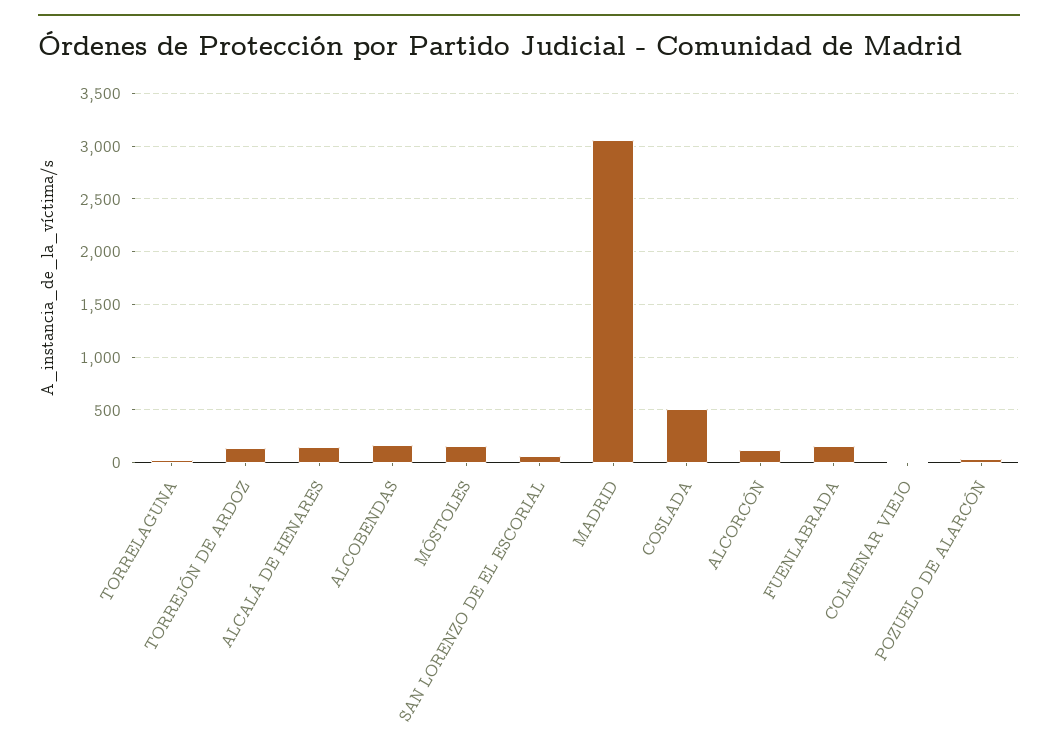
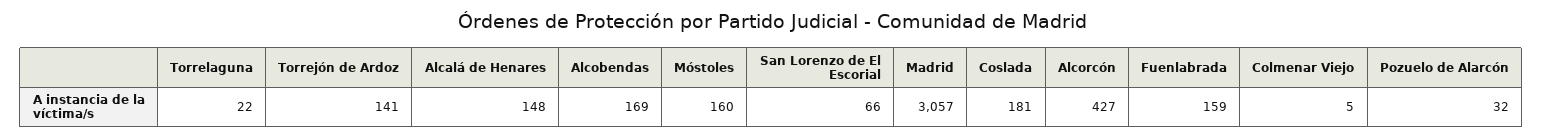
  {
    "TORRELAGUNA": 22,
    "TORREJÓN DE ARDOZ": 141,
    "ALCALÁ DE HENARES": 148,
    "ALCOBENDAS": 169,
    "MÓSTOLES": 160,
    "SAN LORENZO DE EL ESCORIAL": 66,
    "MADRID": 3057,
-   "COSLADA": 500,
+   "COSLADA": 181,
-   "ALCORCÓN": 100,
+   "ALCORCÓN": 427,
    "FUENLABRADA": 159,
    "COLMENAR VIEJO": 5,
    "POZUELO DE ALARCÓN": 32
  }

